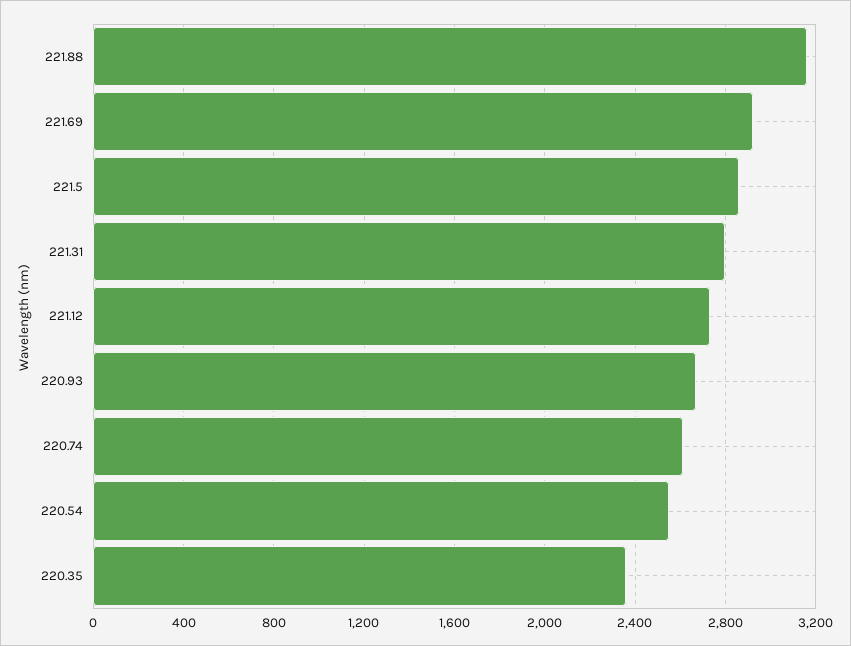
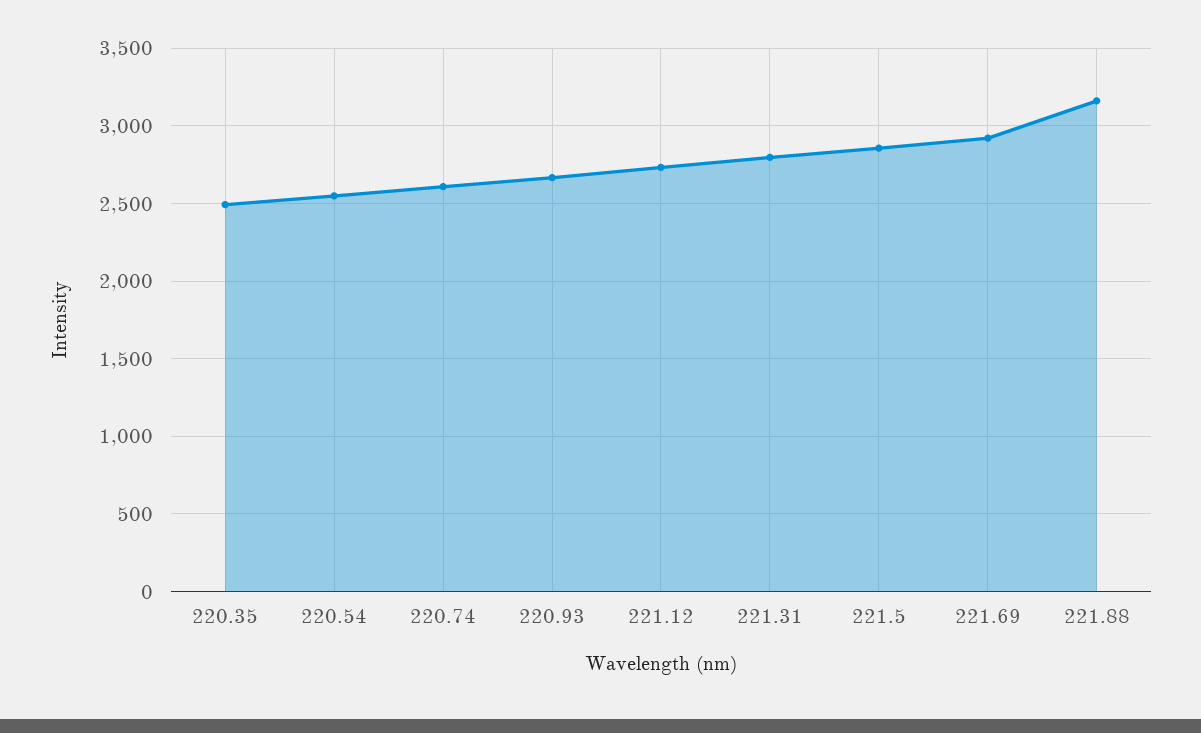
  {
    "221.88": 3150,
    "221.69": 2900,
    "221.5": 2850,
    "221.31": 2800,
    "221.12": 2750,
    "220.93": 2650,
    "220.74": 2600,
    "220.54": 2550,
-   "220.35": 2350
+   "220.35": 2500
  }

